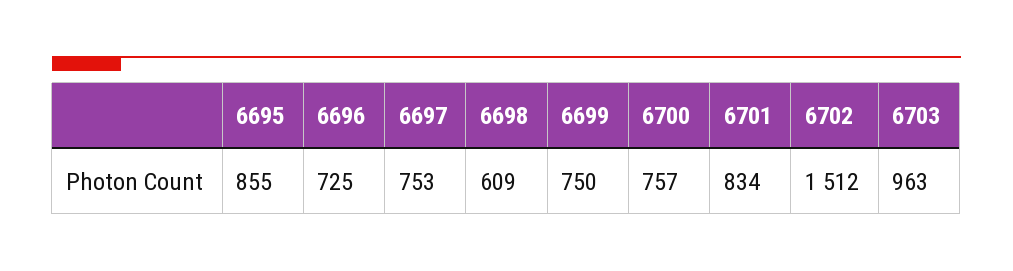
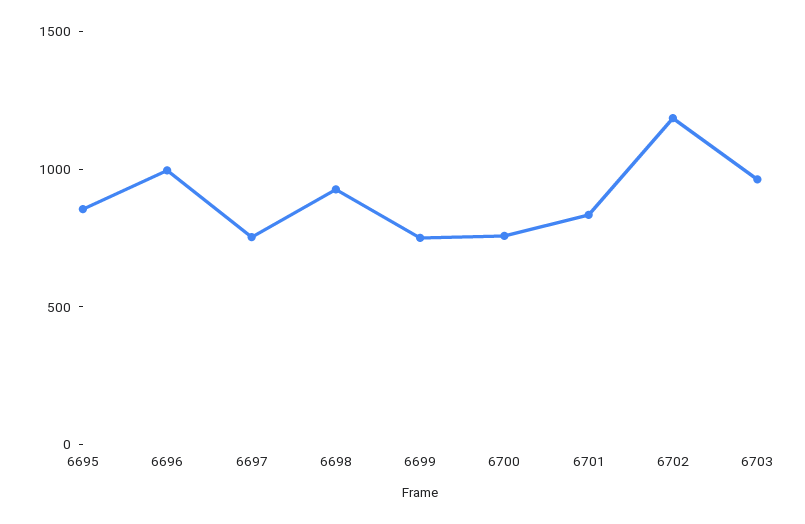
  {
    "6695": 855,
-   "6696": 725,
+   "6696": 1000,
    "6697": 753,
-   "6698": 609,
+   "6698": 900,
    "6699": 750,
    "6700": 757,
    "6701": 834,
-   "6702": 1512,
+   "6702": 1200,
    "6703": 963
  }

